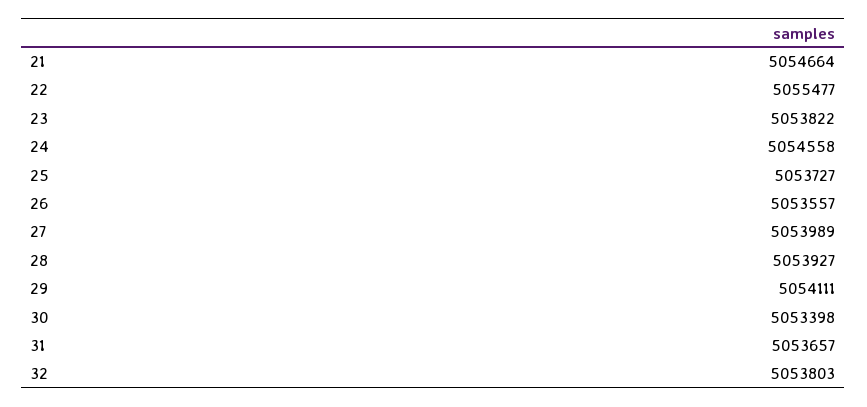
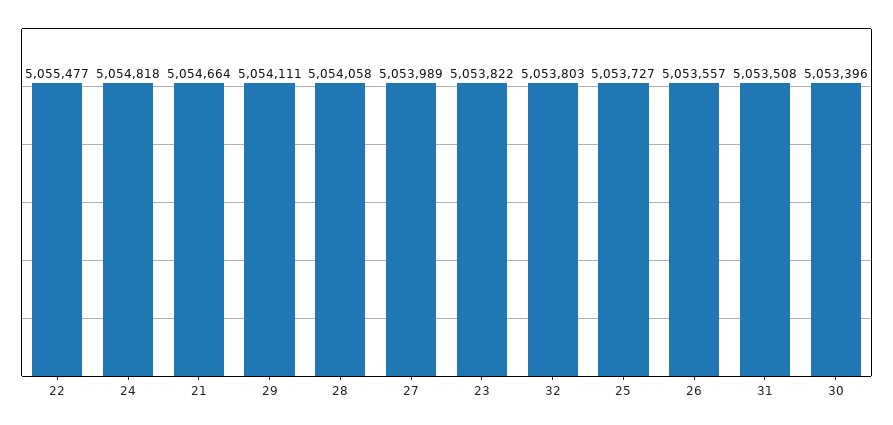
  {
    "21": 5054664,
    "22": 5055477,
    "23": 5053822,
-   "24": 5054558,
+   "24": 5054818,
    "25": 5053727,
    "26": 5053557,
    "27": 5053989,
-   "28": 5053927,
+   "28": 5054058,
    "29": 5054111,
-   "30": 5053398,
+   "30": 5053396,
-   "31": 5053657,
+   "31": 5053508,
    "32": 5053803
  }

